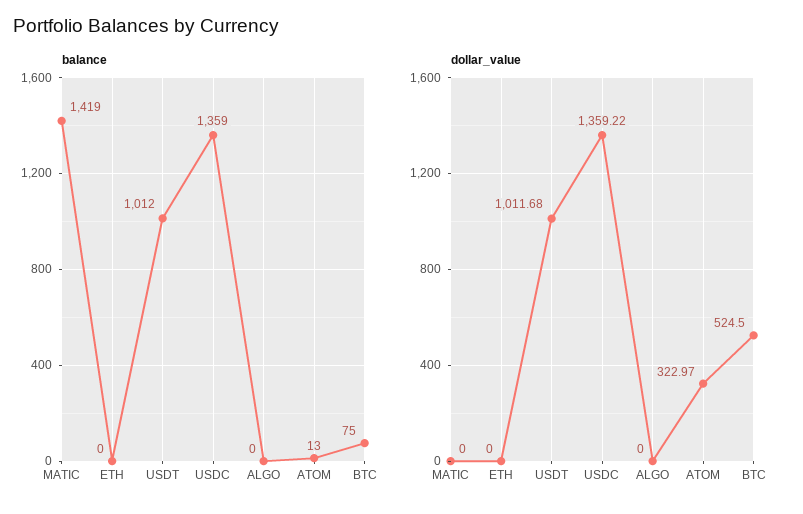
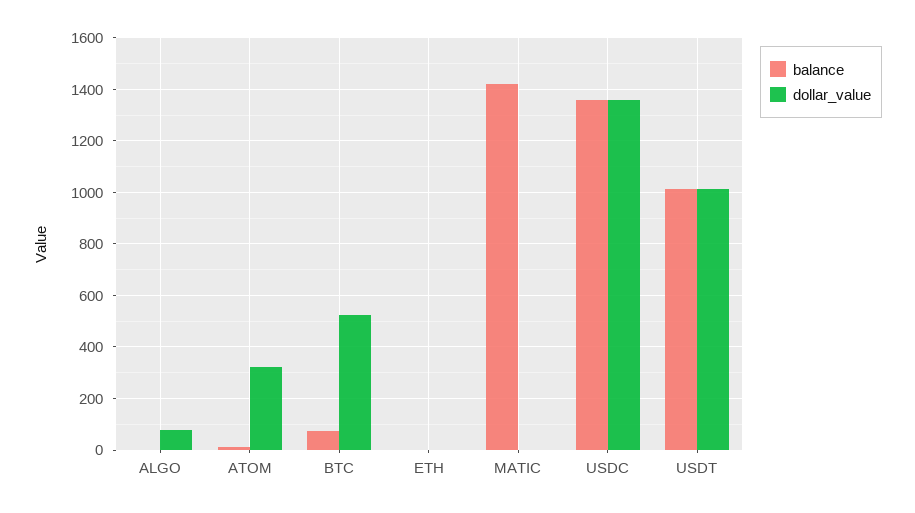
  {
    "balance": {
      "MATIC": 1419,
      "ETH": 0,
      "USDT": 1012,
      "USDC": 1359,
      "ALGO": 0,
      "ATOM": 13,
      "BTC": 75
    },
    "dollar_value": {
      "MATIC": 0,
      "ETH": 0,
      "USDT": 1011.68,
      "USDC": 1359.22,
-     "ALGO": 0,
+     "ALGO": 75,
      "ATOM": 322.97,
      "BTC": 524.5
    }
  }

